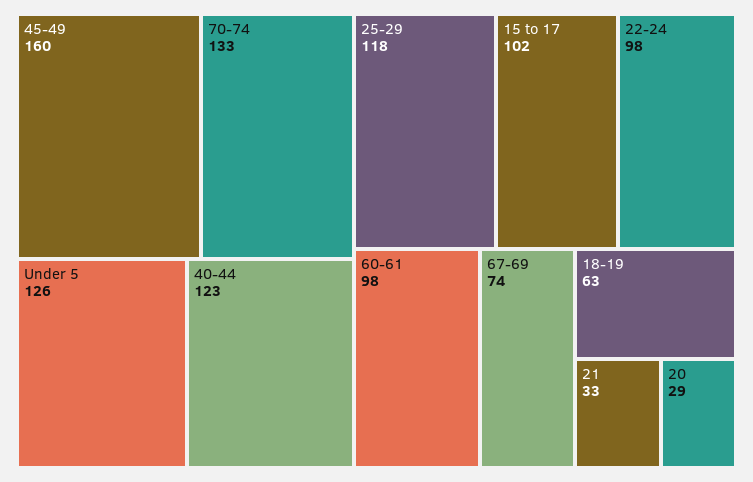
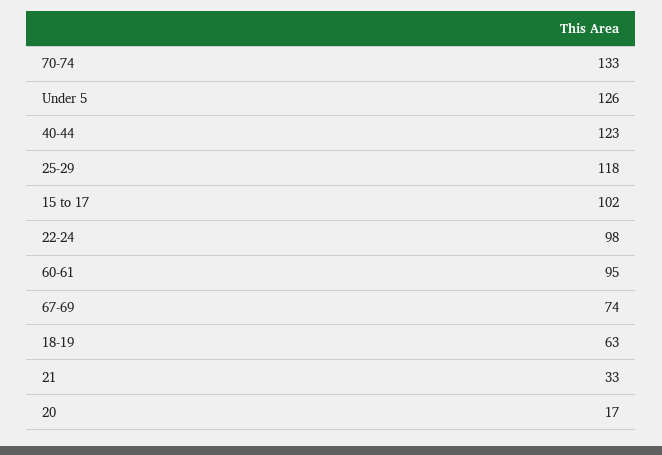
  {
-   "45-49": 160,
    "70-74": 133,
    "Under 5": 126,
    "40-44": 123,
    "25-29": 118,
    "15 to 17": 102,
    "22-24": 98,
-   "60-61": 98,
+   "60-61": 95,
    "67-69": 74,
    "18-19": 63,
    "21": 33,
-   "20": 29
+   "20": 17
  }

